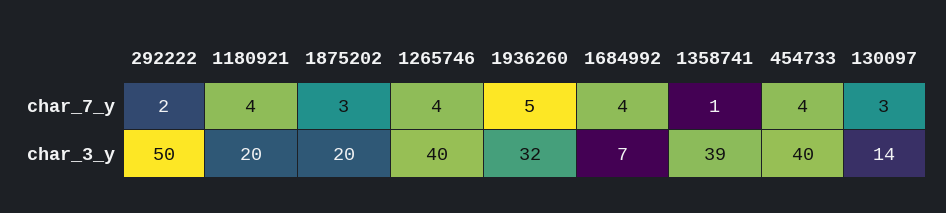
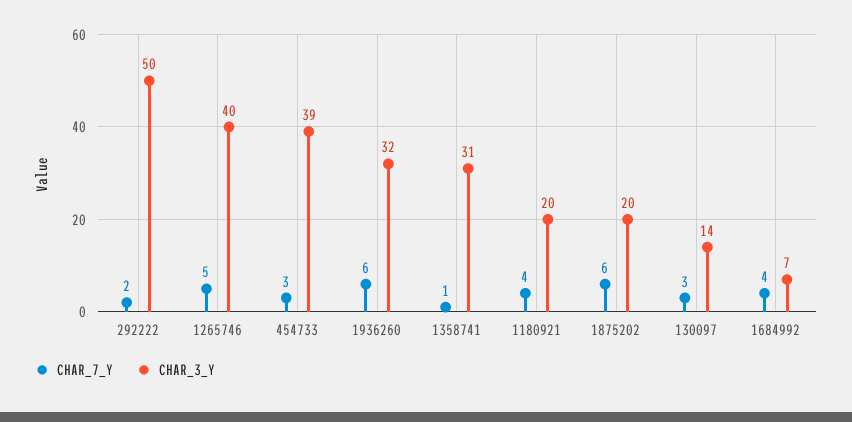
  {
    "char_7_y": {
      "292222": 2,
      "1180921": 4,
-     "1875202": 3,
+     "1875202": 6,
-     "1265746": 4,
+     "1265746": 5,
-     "1936260": 5,
+     "1936260": 6,
      "1684992": 4,
      "1358741": 1,
-     "454733": 4,
+     "454733": 3,
      "130097": 3
    },
    "char_3_y": {
      "292222": 50,
      "1180921": 20,
      "1875202": 20,
      "1265746": 40,
      "1936260": 32,
      "1684992": 7,
-     "1358741": 39,
+     "1358741": 31,
-     "454733": 40,
+     "454733": 39,
      "130097": 14
    }
  }

